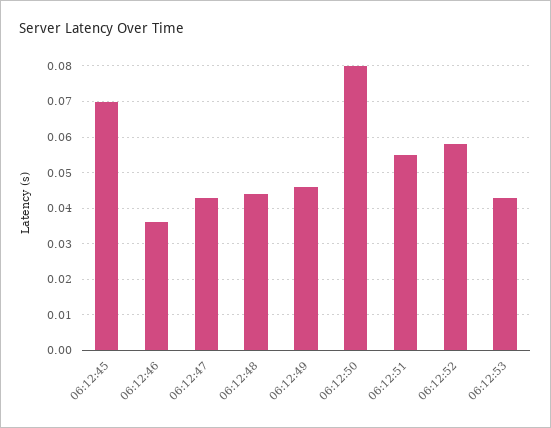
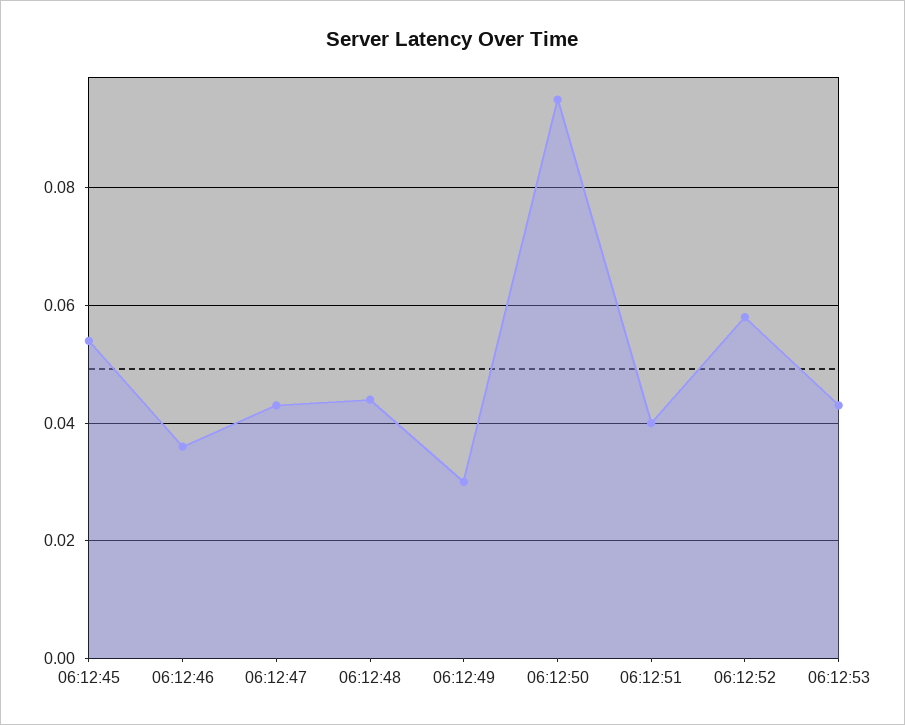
  {
-   "06:12:45": 0.07,
+   "06:12:45": 0.055,
    "06:12:46": 0.035,
    "06:12:47": 0.045,
    "06:12:48": 0.045,
-   "06:12:49": 0.045,
+   "06:12:49": 0.03,
-   "06:12:50": 0.08,
+   "06:12:50": 0.095,
-   "06:12:51": 0.055,
+   "06:12:51": 0.04,
    "06:12:52": 0.06,
    "06:12:53": 0.045
  }

